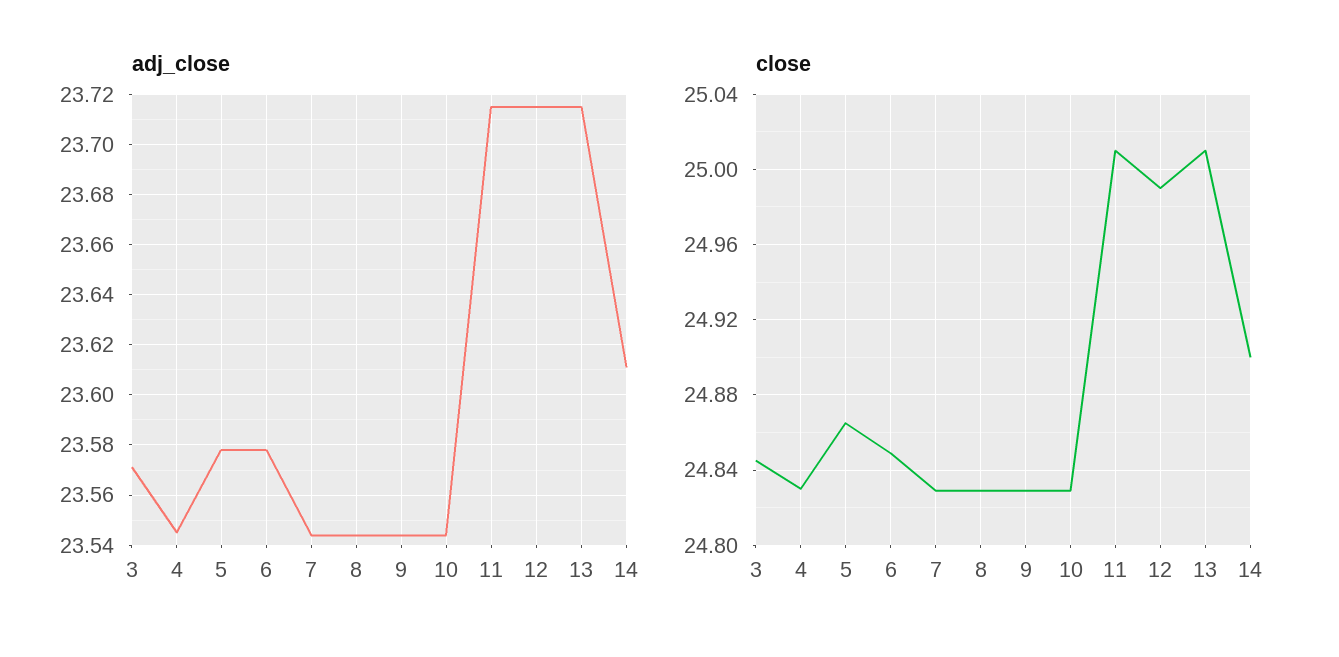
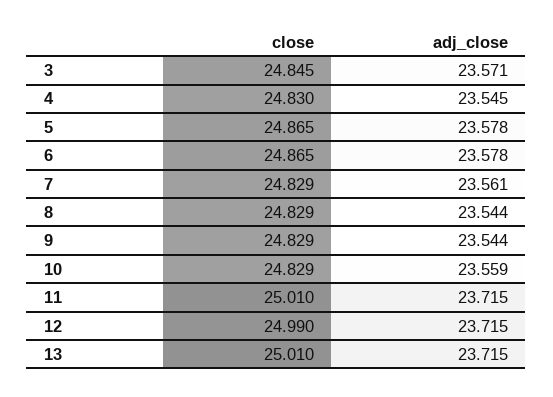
  {
    "adj_close": {
      "3": 23.571,
      "4": 23.545,
      "5": 23.578,
      "6": 23.578,
-     "7": 23.545,
+     "7": 23.561,
      "8": 23.544,
      "9": 23.544,
-     "10": 23.545,
+     "10": 23.559,
      "11": 23.715,
      "12": 23.715,
-     "13": 23.715,
+     "13": 23.715
-     "14": 23.61
    },
    "close": {
      "3": 24.845,
      "4": 24.83,
      "5": 24.865,
-     "6": 24.85,
+     "6": 24.865,
      "7": 24.829,
      "8": 24.829,
      "9": 24.829,
      "10": 24.829,
      "11": 25.01,
      "12": 24.99,
-     "13": 25.01,
+     "13": 25.01
-     "14": 24.9
    }
  }

